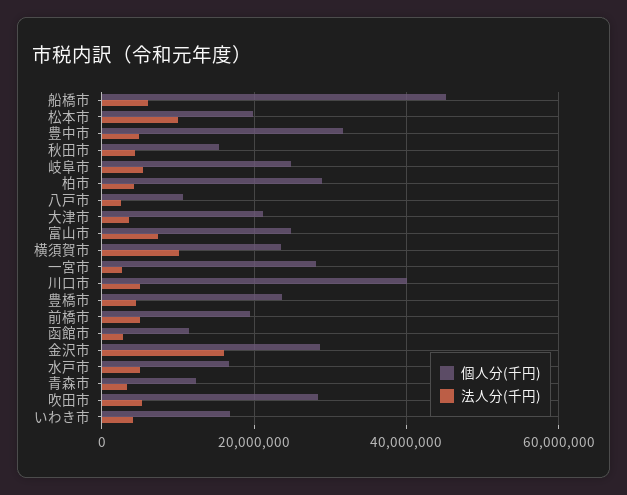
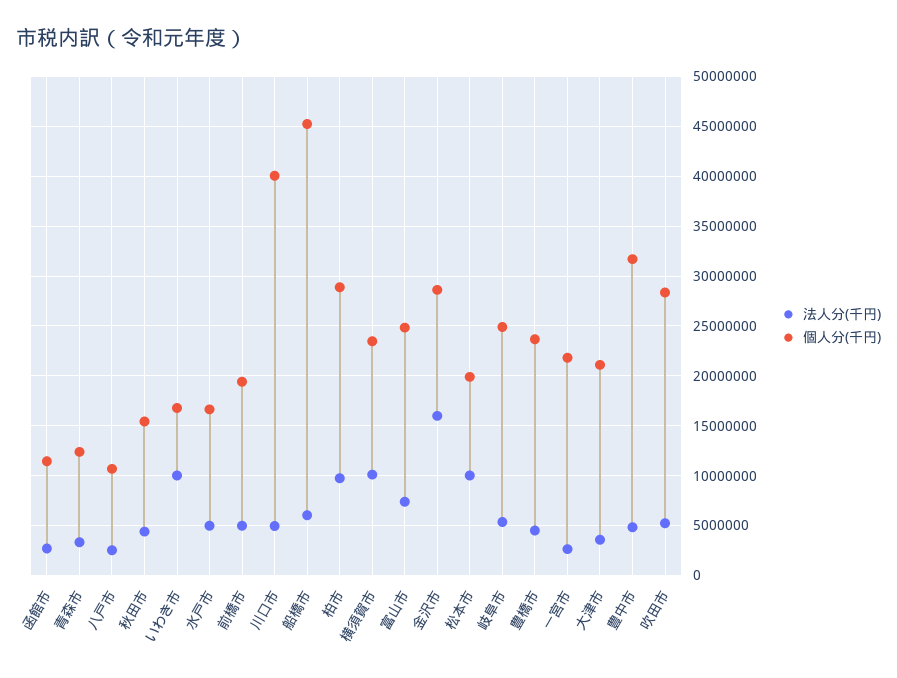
  {
    "個人分(千円)": {
      "船橋市": 45000000,
      "松本市": 20000000,
      "豊中市": 32000000,
      "秋田市": 15000000,
      "岐阜市": 25000000,
      "柏市": 29000000,
      "八戸市": 11000000,
      "大津市": 21000000,
      "富山市": 25000000,
      "横須賀市": 23000000,
-     "一宮市": 28000000,
+     "一宮市": 22000000,
      "川口市": 40000000,
      "豊橋市": 24000000,
      "前橋市": 19000000,
      "函館市": 11000000,
      "金沢市": 29000000,
      "水戸市": 17000000,
      "青森市": 12000000,
      "吹田市": 28000000,
      "いわき市": 17000000
    },
    "法人分(千円)": {
      "船橋市": 6000000,
      "松本市": 10000000,
      "豊中市": 5000000,
      "秋田市": 4000000,
      "岐阜市": 5000000,
-     "柏市": 4000000,
+     "柏市": 10000000,
      "八戸市": 3000000,
      "大津市": 4000000,
      "富山市": 7000000,
      "横須賀市": 10000000,
      "一宮市": 3000000,
      "川口市": 5000000,
      "豊橋市": 5000000,
      "前橋市": 5000000,
      "函館市": 3000000,
      "金沢市": 16000000,
      "水戸市": 5000000,
      "青森市": 3000000,
      "吹田市": 5000000,
-     "いわき市": 4000000
+     "いわき市": 10000000
    }
  }

